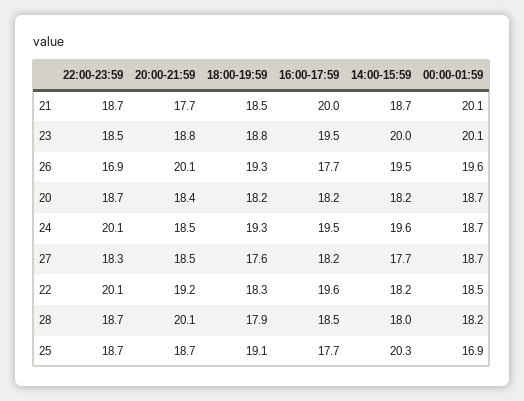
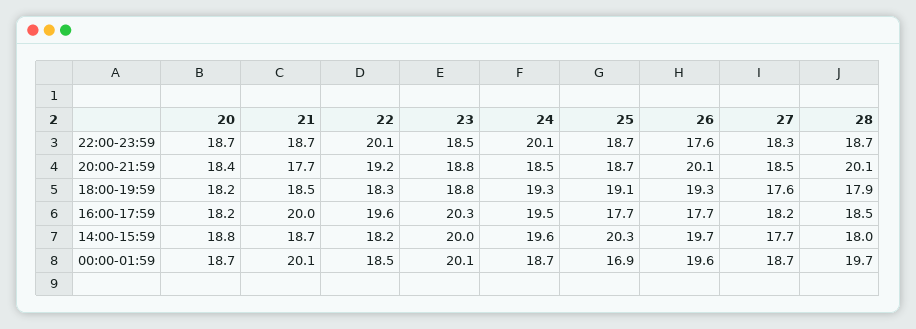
  {
    "22:00-23:59": {
      "21": 18.7,
      "23": 18.5,
-     "26": 16.9,
+     "26": 17.6,
      "20": 18.7,
      "24": 20.1,
      "27": 18.3,
      "22": 20.1,
      "28": 18.7,
      "25": 18.7
    },
    "20:00-21:59": {
      "21": 17.7,
      "23": 18.8,
      "26": 20.1,
      "20": 18.4,
      "24": 18.5,
      "27": 18.5,
      "22": 19.2,
      "28": 20.1,
      "25": 18.7
    },
    "18:00-19:59": {
      "21": 18.5,
      "23": 18.8,
      "26": 19.3,
      "20": 18.2,
      "24": 19.3,
      "27": 17.6,
      "22": 18.3,
      "28": 17.9,
      "25": 19.1
    },
    "16:00-17:59": {
      "21": 20,
-     "23": 19.5,
+     "23": 20.3,
      "26": 17.7,
      "20": 18.2,
      "24": 19.5,
      "27": 18.2,
      "22": 19.6,
      "28": 18.5,
      "25": 17.7
    },
    "14:00-15:59": {
      "21": 18.7,
      "23": 20,
-     "26": 19.5,
+     "26": 19.7,
-     "20": 18.2,
+     "20": 18.8,
      "24": 19.6,
      "27": 17.7,
      "22": 18.2,
      "28": 18,
      "25": 20.3
    },
    "00:00-01:59": {
      "21": 20.1,
      "23": 20.1,
      "26": 19.6,
      "20": 18.7,
      "24": 18.7,
      "27": 18.7,
      "22": 18.5,
-     "28": 18.2,
+     "28": 19.7,
      "25": 16.9
    }
  }

